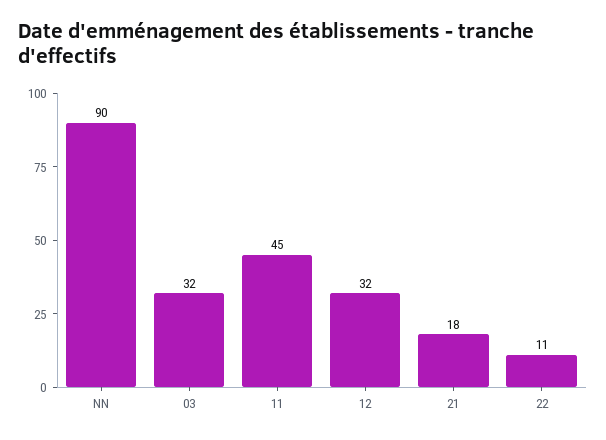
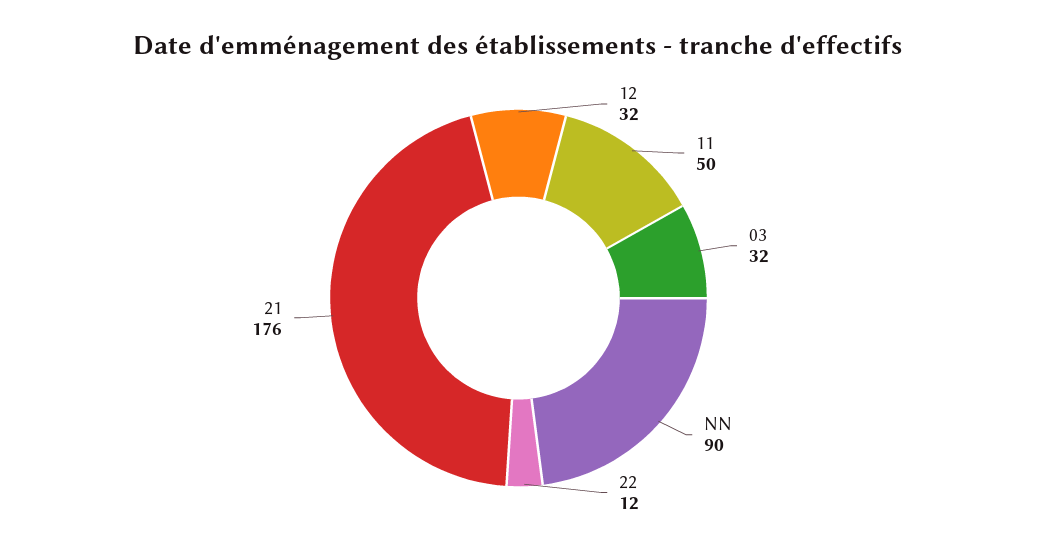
  {
    "NN": 90,
    "03": 32,
-   "11": 45,
+   "11": 50,
    "12": 32,
-   "21": 18,
+   "21": 176,
-   "22": 11
+   "22": 12
  }

